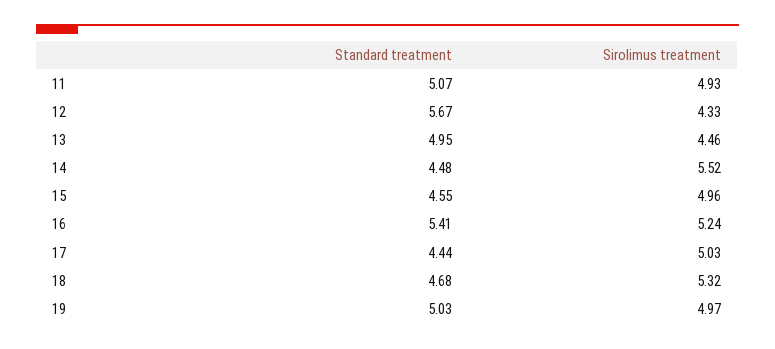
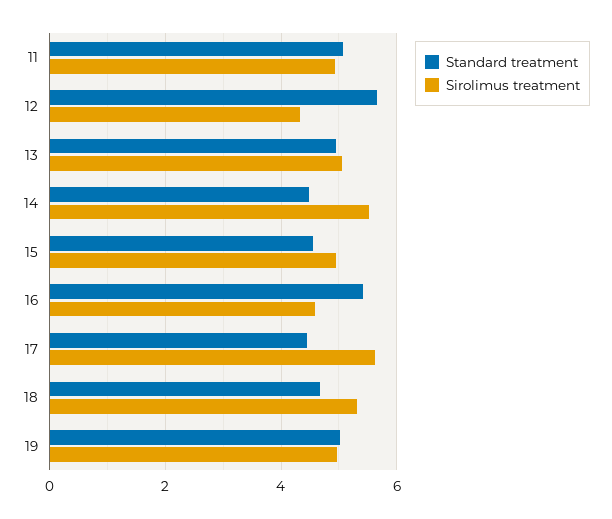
  {
    "Standard treatment": {
      "11": 5.07,
      "12": 5.67,
      "13": 4.95,
      "14": 4.48,
      "15": 4.55,
      "16": 5.41,
      "17": 4.44,
      "18": 4.68,
      "19": 5.03
    },
    "Sirolimus treatment": {
      "11": 4.93,
      "12": 4.33,
-     "13": 4.46,
+     "13": 5,
      "14": 5.52,
      "15": 4.96,
-     "16": 5.24,
+     "16": 4.6,
-     "17": 5.03,
+     "17": 5.6,
      "18": 5.32,
      "19": 4.97
    }
  }

